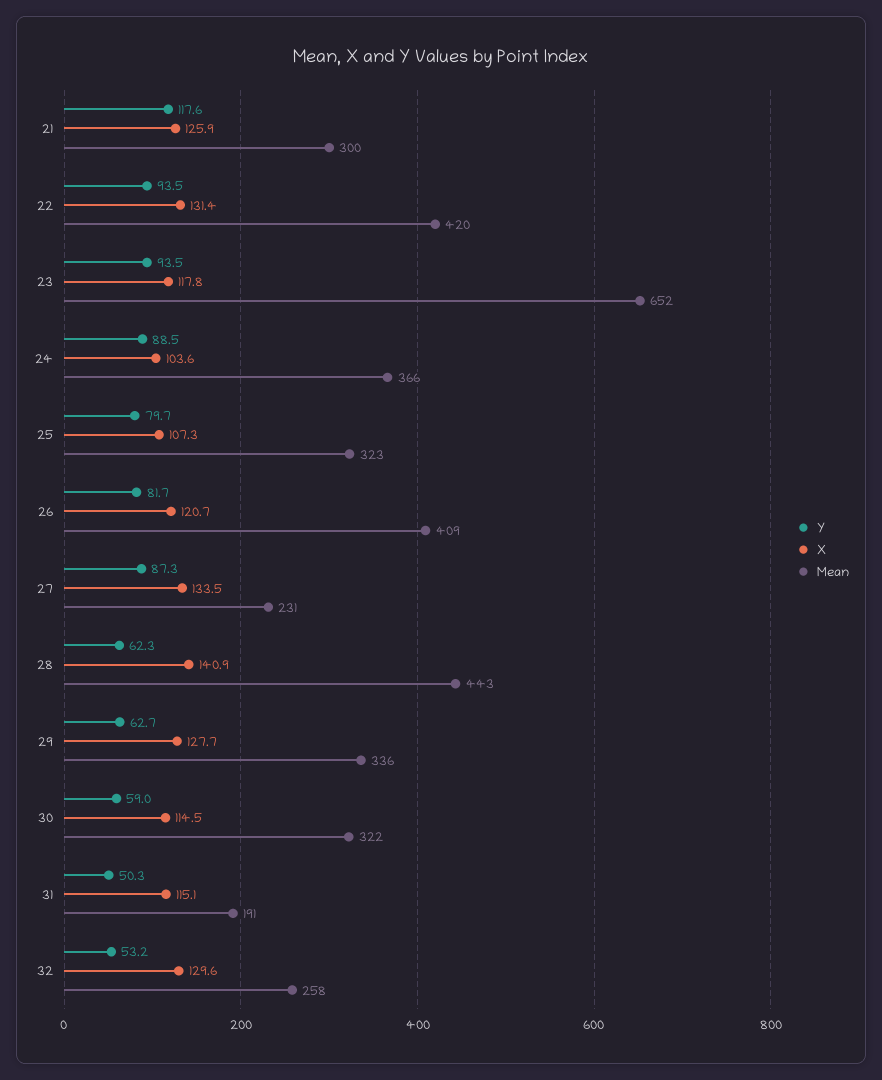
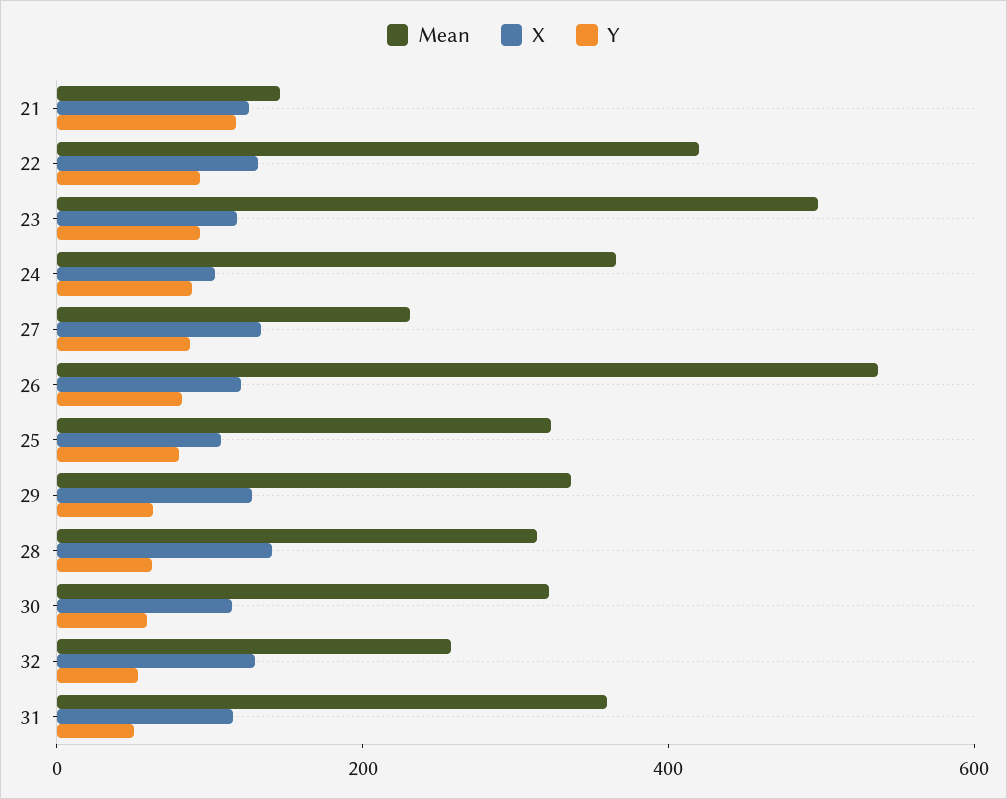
  {
    "Y": {
      "21": 117.6,
      "22": 93.5,
      "23": 93.5,
      "24": 88.5,
      "25": 79.7,
      "26": 81.7,
      "27": 87.3,
      "28": 62.3,
      "29": 62.7,
      "30": 59,
      "31": 50.3,
      "32": 53.2
    },
    "X": {
      "21": 125.9,
      "22": 131.4,
      "23": 117.8,
      "24": 103.6,
      "25": 107.3,
      "26": 120.7,
      "27": 133.5,
      "28": 140.9,
      "29": 127.7,
      "30": 114.5,
      "31": 115.1,
      "32": 129.6
    },
    "Mean": {
-     "21": 300,
+     "21": 150,
      "22": 420,
-     "23": 652,
+     "23": 500,
      "24": 366,
      "25": 323,
-     "26": 409,
+     "26": 550,
      "27": 231,
-     "28": 443,
+     "28": 300,
      "29": 336,
      "30": 322,
-     "31": 191,
+     "31": 350,
      "32": 258
    }
  }

